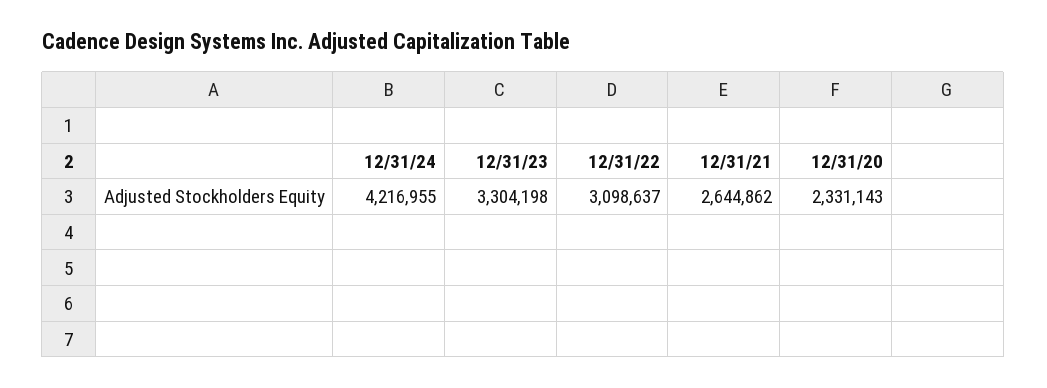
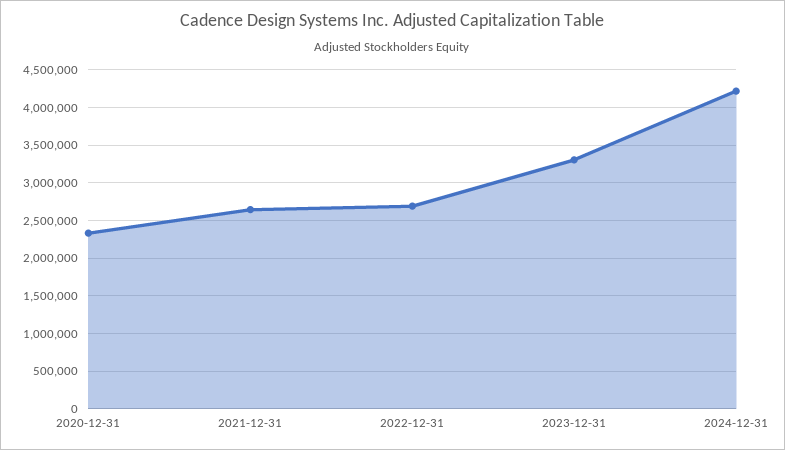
  {
    "12/31/24": 4216955,
    "12/31/23": 3304198,
-   "12/31/22": 3098637,
+   "12/31/22": 2700000,
    "12/31/21": 2644862,
    "12/31/20": 2331143
  }

